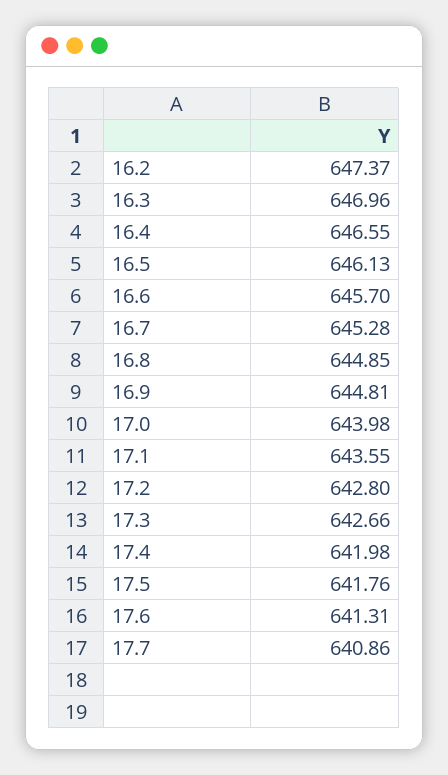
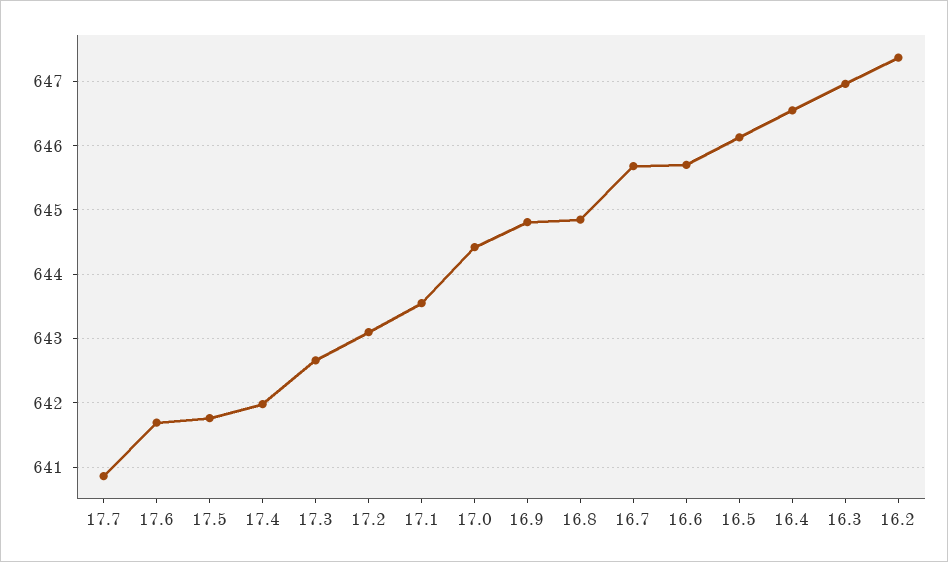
  {
    "16.2": 647.37,
    "16.3": 646.96,
    "16.4": 646.55,
    "16.5": 646.13,
    "16.6": 645.7,
-   "16.7": 645.28,
+   "16.7": 645.7,
    "16.8": 644.85,
    "16.9": 644.81,
-   "17.0": 643.98,
+   "17.0": 644.4,
    "17.1": 643.55,
-   "17.2": 642.8,
+   "17.2": 643.1,
    "17.3": 642.66,
    "17.4": 641.98,
    "17.5": 641.76,
-   "17.6": 641.31,
+   "17.6": 641.7,
    "17.7": 640.86
  }

